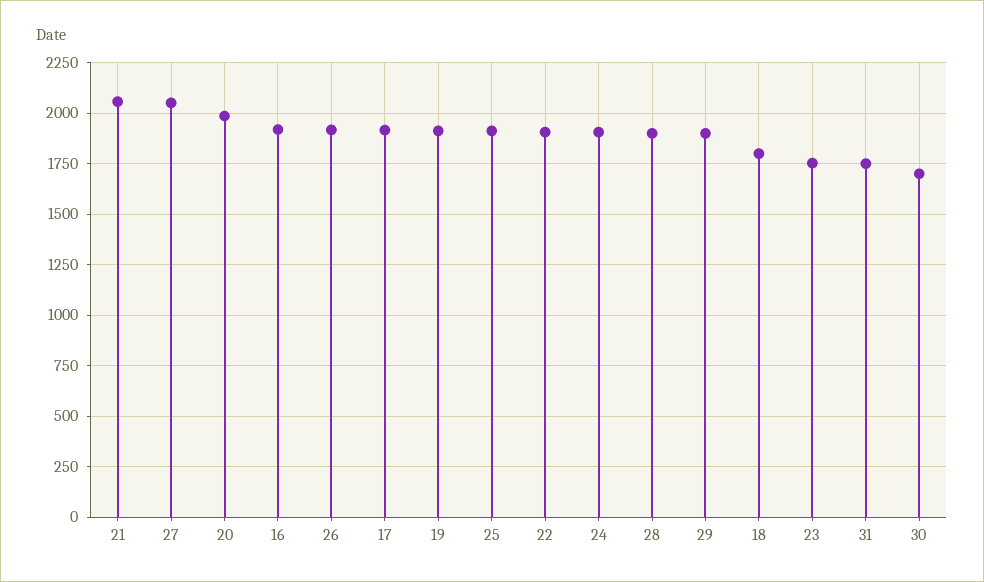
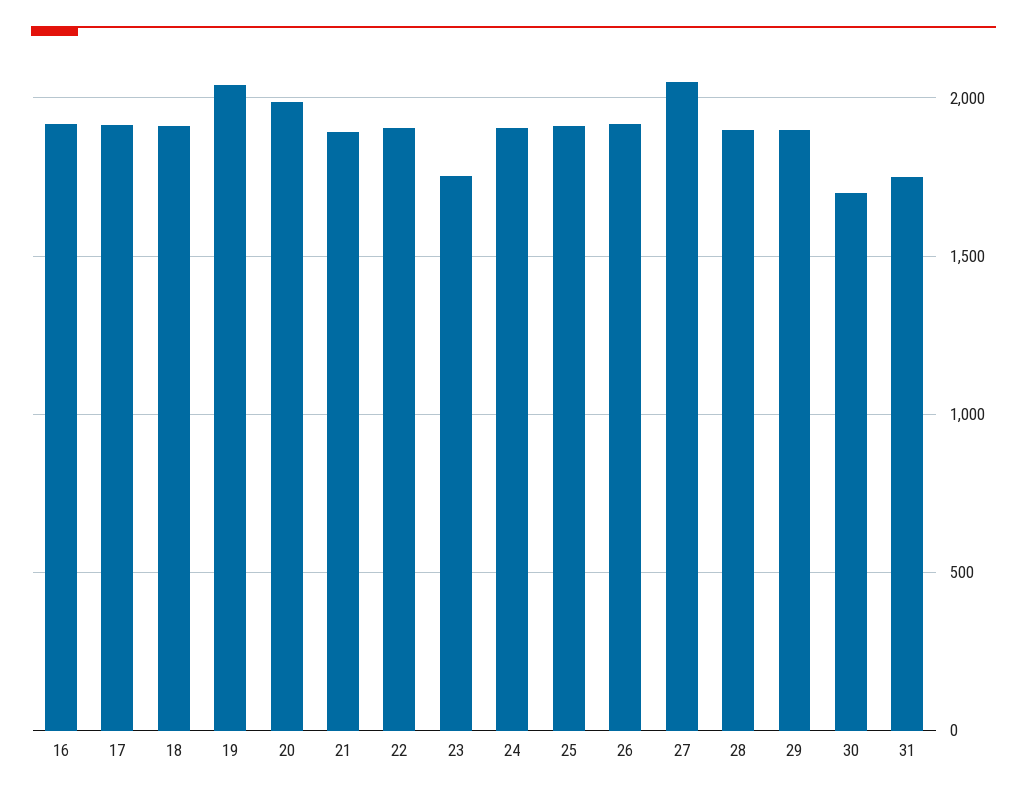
  {
-   "21": 2050,
+   "21": 1900,
    "27": 2050,
    "20": 2000,
    "16": 1900,
    "26": 1900,
    "17": 1900,
-   "19": 1900,
+   "19": 2050,
    "25": 1900,
    "22": 1900,
    "24": 1900,
    "28": 1900,
    "29": 1900,
-   "18": 1800,
+   "18": 1900,
    "23": 1750,
    "31": 1750,
    "30": 1700
  }

